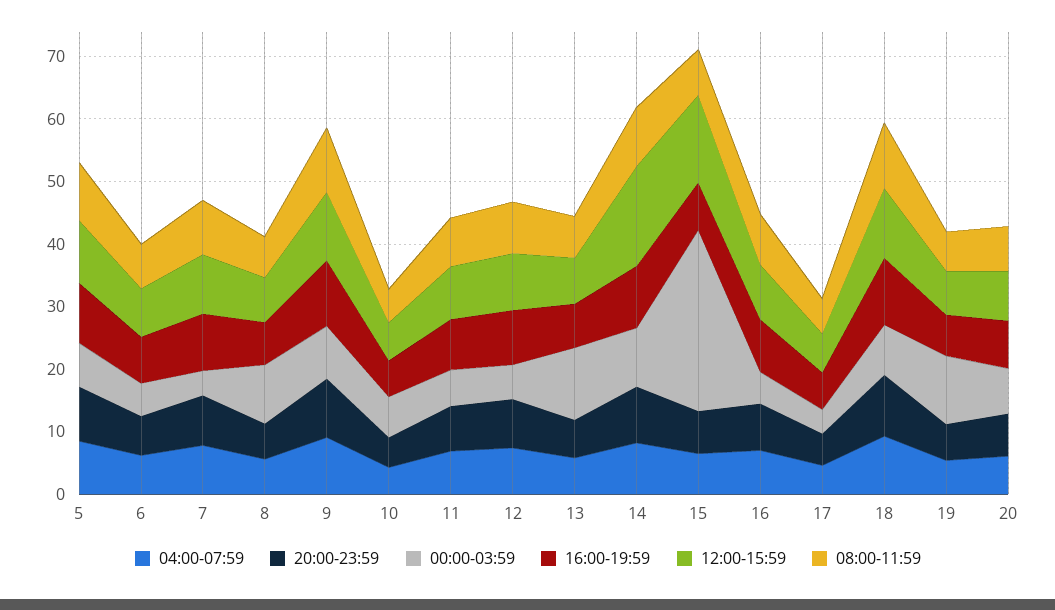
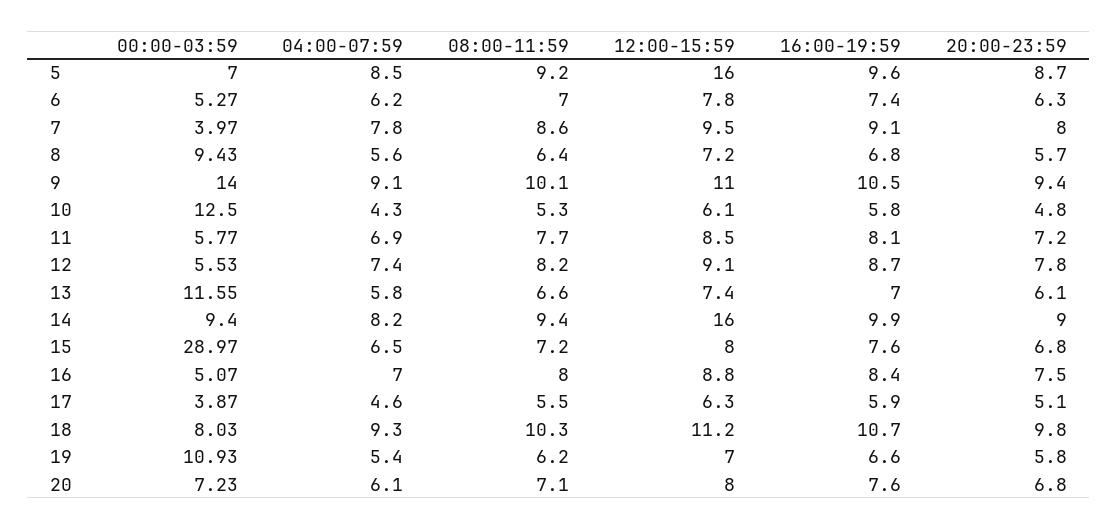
  {
    "04:00-07:59": {
      "5": 8.5,
      "6": 6.2,
      "7": 7.8,
      "8": 5.6,
      "9": 9.1,
      "10": 4.3,
      "11": 6.9,
      "12": 7.4,
      "13": 5.8,
      "14": 8.2,
      "15": 6.5,
      "16": 7,
      "17": 4.6,
      "18": 9.3,
      "19": 5.4,
      "20": 6.1
    },
    "20:00-23:59": {
      "5": 8.7,
      "6": 6.3,
      "7": 8,
      "8": 5.7,
      "9": 9.4,
      "10": 4.8,
      "11": 7.2,
      "12": 7.8,
      "13": 6.1,
      "14": 9,
      "15": 6.8,
      "16": 7.5,
      "17": 5.1,
      "18": 9.8,
      "19": 5.8,
      "20": 6.8
    },
    "00:00-03:59": {
      "5": 7,
      "6": 5.27,
      "7": 3.97,
      "8": 9.43,
-     "9": 8,
+     "9": 14,
-     "10": 6,
+     "10": 12.5,
      "11": 5.77,
      "12": 5.53,
      "13": 11.55,
      "14": 9.4,
      "15": 28.97,
      "16": 5.07,
      "17": 3.87,
      "18": 8.03,
      "19": 10.93,
      "20": 7.23
    },
    "16:00-19:59": {
      "5": 9.6,
      "6": 7.4,
      "7": 9.1,
      "8": 6.8,
      "9": 10.5,
      "10": 5.8,
      "11": 8.1,
      "12": 8.7,
      "13": 7,
      "14": 9.9,
      "15": 7.6,
      "16": 8.4,
      "17": 5.9,
      "18": 10.7,
      "19": 6.6,
      "20": 7.6
    },
    "12:00-15:59": {
-     "5": 10,
+     "5": 16,
      "6": 7.8,
      "7": 9.5,
      "8": 7.2,
      "9": 11,
      "10": 6.1,
      "11": 8.5,
      "12": 9.1,
      "13": 7.4,
      "14": 16,
-     "15": 14,
+     "15": 8,
      "16": 8.8,
      "17": 6.3,
      "18": 11.2,
      "19": 7,
      "20": 8
    },
    "08:00-11:59": {
      "5": 9.2,
      "6": 7,
      "7": 8.6,
      "8": 6.4,
      "9": 10.1,
      "10": 5.3,
      "11": 7.7,
      "12": 8.2,
      "13": 6.6,
      "14": 9.4,
      "15": 7.2,
      "16": 8,
      "17": 5.5,
      "18": 10.3,
      "19": 6.2,
      "20": 7.1
    }
  }

